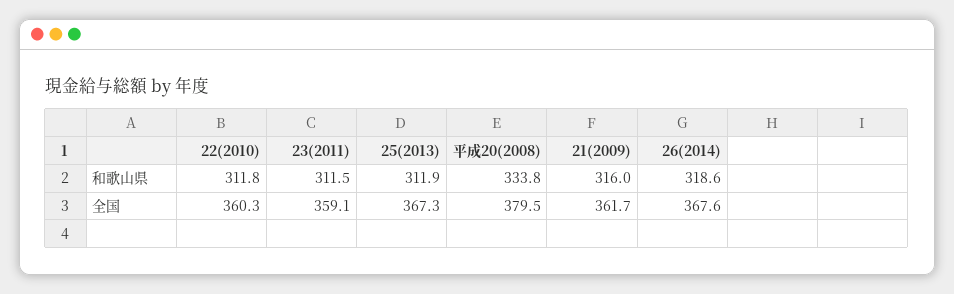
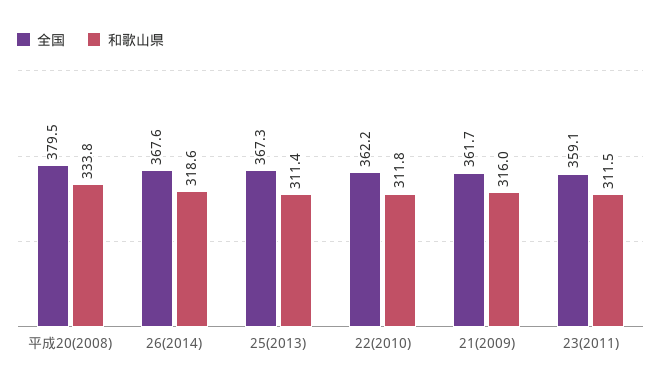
  {
    "和歌山県": {
      "22(2010)": 311.8,
      "23(2011)": 311.5,
-     "25(2013)": 311.9,
+     "25(2013)": 311.4,
      "平成20(2008)": 333.8,
      "21(2009)": 316,
      "26(2014)": 318.6
    },
    "全国": {
-     "22(2010)": 360.3,
+     "22(2010)": 362.2,
      "23(2011)": 359.1,
      "25(2013)": 367.3,
      "平成20(2008)": 379.5,
      "21(2009)": 361.7,
      "26(2014)": 367.6
    }
  }

